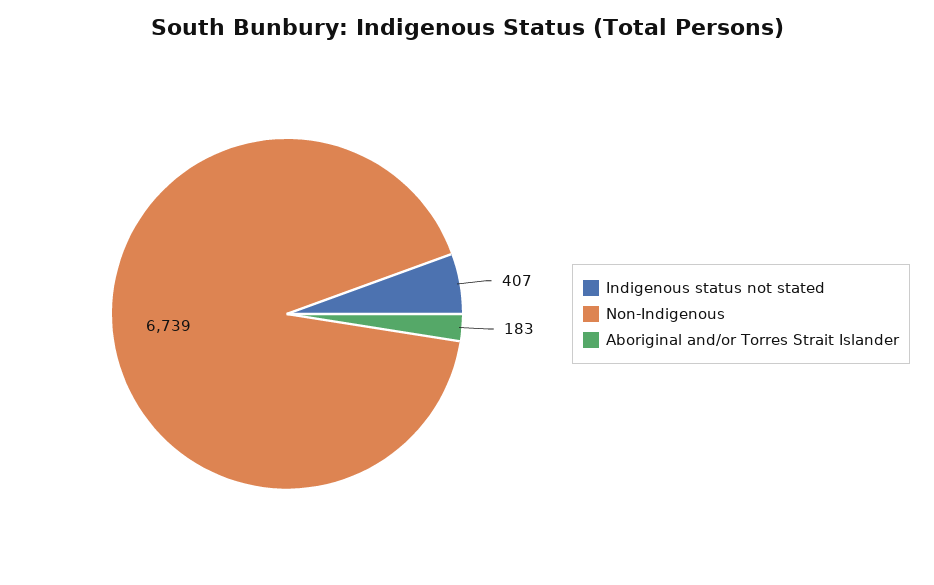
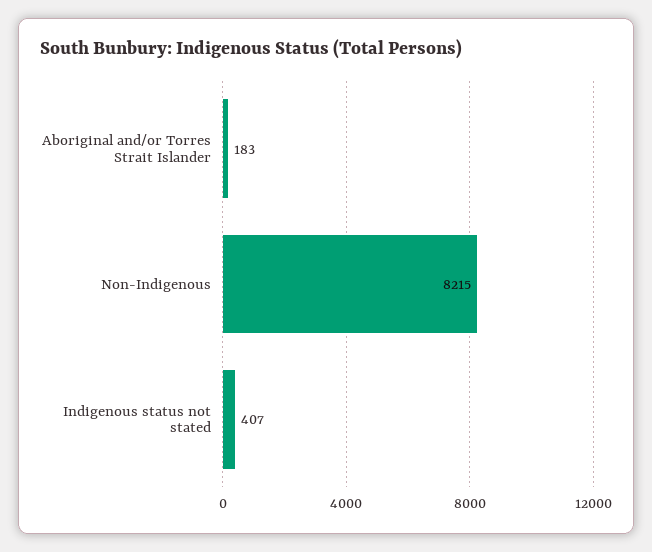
  {
    "Indigenous status not stated": 407,
-   "Non-Indigenous": 6739,
+   "Non-Indigenous": 8215,
    "Aboriginal and/or Torres Strait Islander": 183
  }

